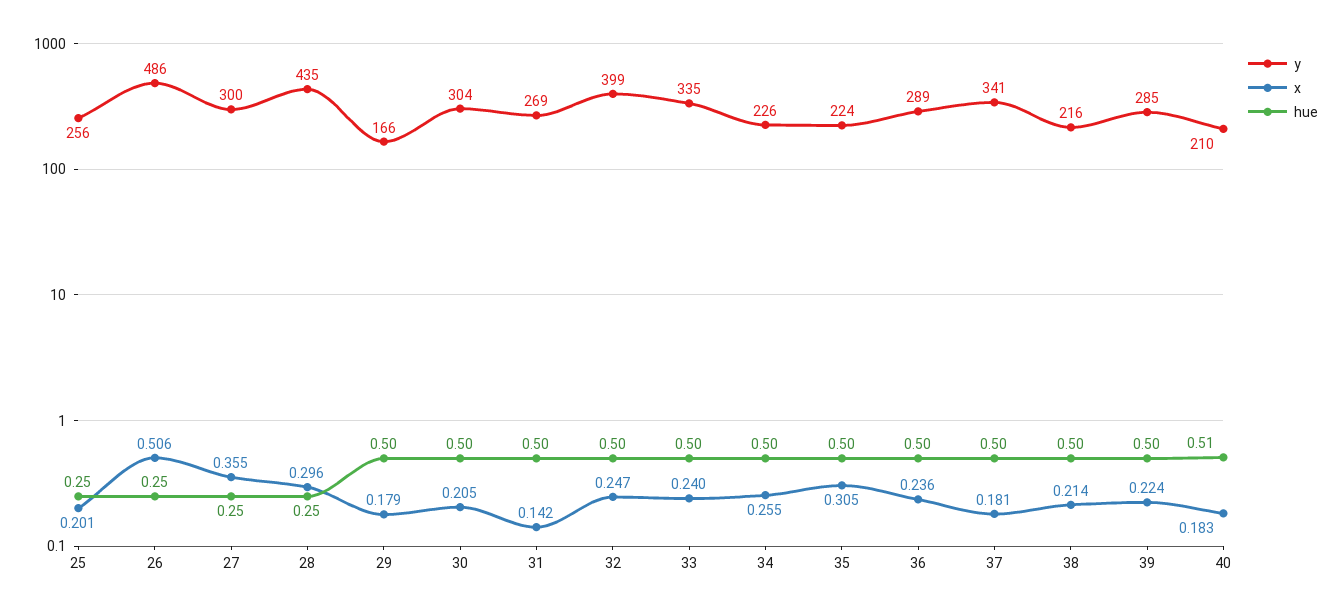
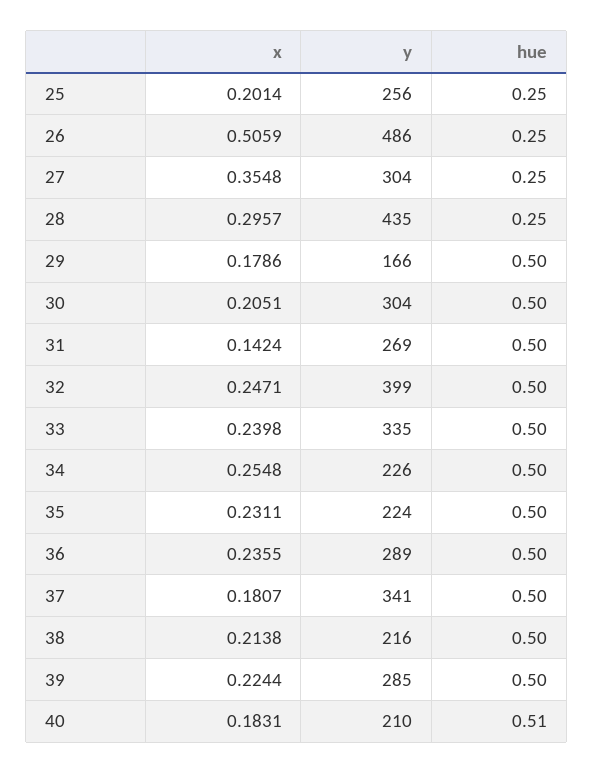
  {
    "y": {
      "25": 256,
      "26": 486,
-     "27": 300,
+     "27": 304,
      "28": 435,
      "29": 166,
      "30": 304,
      "31": 269,
      "32": 399,
      "33": 335,
      "34": 226,
      "35": 224,
      "36": 289,
      "37": 341,
      "38": 216,
      "39": 285,
      "40": 210
    },
    "x": {
      "25": 0.2014,
      "26": 0.5059,
      "27": 0.3548,
      "28": 0.2957,
      "29": 0.1786,
      "30": 0.2051,
      "31": 0.1424,
      "32": 0.2471,
      "33": 0.2398,
      "34": 0.2548,
-     "35": 0.305,
+     "35": 0.2311,
      "36": 0.2355,
      "37": 0.1807,
      "38": 0.2138,
      "39": 0.2244,
      "40": 0.1831
    },
    "hue": {
      "25": 0.25,
      "26": 0.25,
      "27": 0.25,
      "28": 0.25,
      "29": 0.5,
      "30": 0.5,
      "31": 0.5,
      "32": 0.5,
      "33": 0.5,
      "34": 0.5,
      "35": 0.5,
      "36": 0.5,
      "37": 0.5,
      "38": 0.5,
      "39": 0.5,
      "40": 0.51
    }
  }

